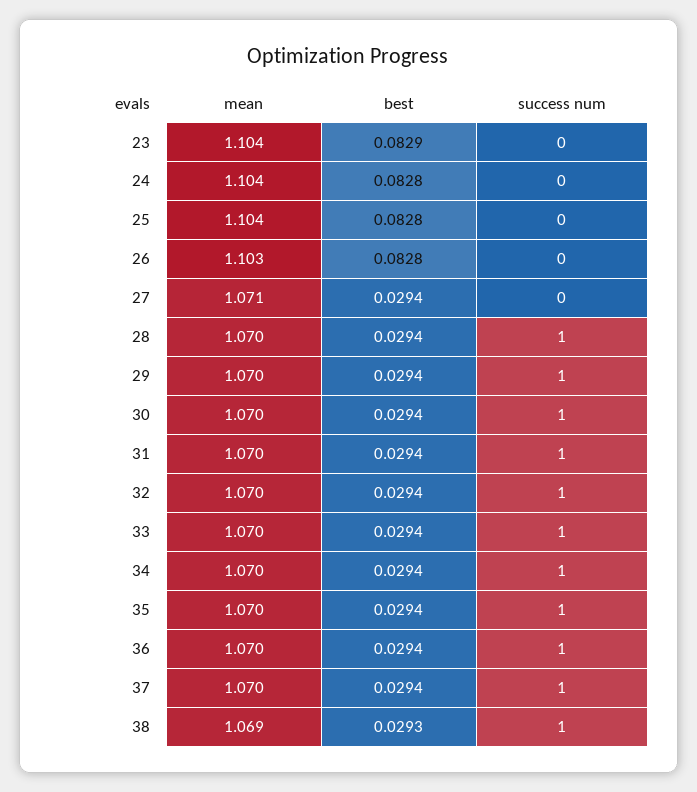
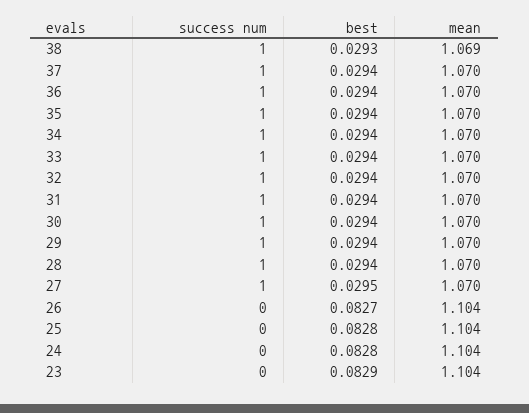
  {
    "mean": {
      "23": 1.104,
      "24": 1.104,
      "25": 1.104,
-     "26": 1.103,
+     "26": 1.104,
-     "27": 1.071,
+     "27": 1.07,
      "28": 1.07,
      "29": 1.07,
      "30": 1.07,
      "31": 1.07,
      "32": 1.07,
      "33": 1.07,
      "34": 1.07,
      "35": 1.07,
      "36": 1.07,
      "37": 1.07,
      "38": 1.069
    },
    "best": {
      "23": 0.0829,
      "24": 0.0828,
      "25": 0.0828,
-     "26": 0.0828,
+     "26": 0.0827,
-     "27": 0.0294,
+     "27": 0.0295,
      "28": 0.0294,
      "29": 0.0294,
      "30": 0.0294,
      "31": 0.0294,
      "32": 0.0294,
      "33": 0.0294,
      "34": 0.0294,
      "35": 0.0294,
      "36": 0.0294,
      "37": 0.0294,
      "38": 0.0293
    },
    "success num": {
      "23": 0,
      "24": 0,
      "25": 0,
      "26": 0,
-     "27": 0,
+     "27": 1,
      "28": 1,
      "29": 1,
      "30": 1,
      "31": 1,
      "32": 1,
      "33": 1,
      "34": 1,
      "35": 1,
      "36": 1,
      "37": 1,
      "38": 1
    }
  }

